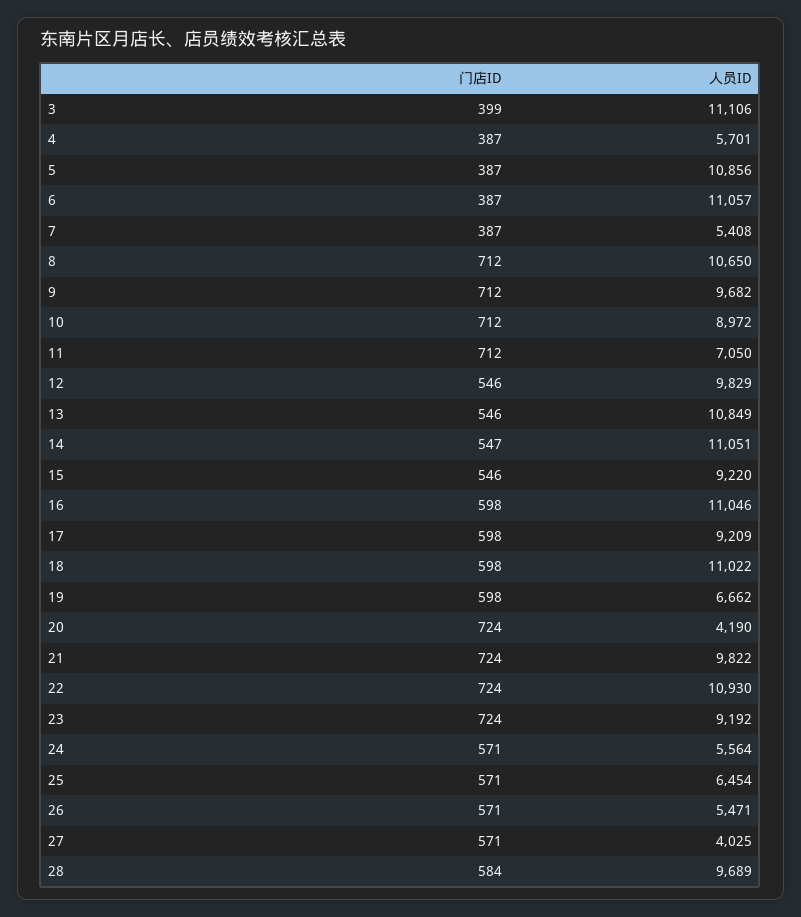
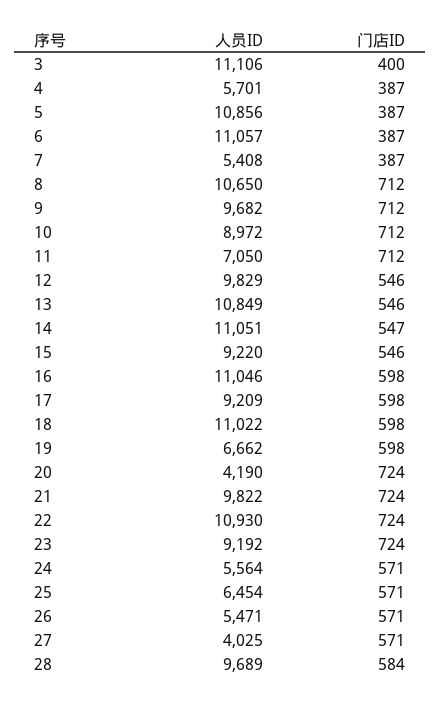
  {
    "门店ID": {
-     "3": 399,
+     "3": 400,
      "4": 387,
      "5": 387,
      "6": 387,
      "7": 387,
      "8": 712,
      "9": 712,
      "10": 712,
      "11": 712,
      "12": 546,
      "13": 546,
      "14": 547,
      "15": 546,
      "16": 598,
      "17": 598,
      "18": 598,
      "19": 598,
      "20": 724,
      "21": 724,
      "22": 724,
      "23": 724,
      "24": 571,
      "25": 571,
      "26": 571,
      "27": 571,
      "28": 584
    },
    "人员ID": {
      "3": 11106,
      "4": 5701,
      "5": 10856,
      "6": 11057,
      "7": 5408,
      "8": 10650,
      "9": 9682,
      "10": 8972,
      "11": 7050,
      "12": 9829,
      "13": 10849,
      "14": 11051,
      "15": 9220,
      "16": 11046,
      "17": 9209,
      "18": 11022,
      "19": 6662,
      "20": 4190,
      "21": 9822,
      "22": 10930,
      "23": 9192,
      "24": 5564,
      "25": 6454,
      "26": 5471,
      "27": 4025,
      "28": 9689
    }
  }

